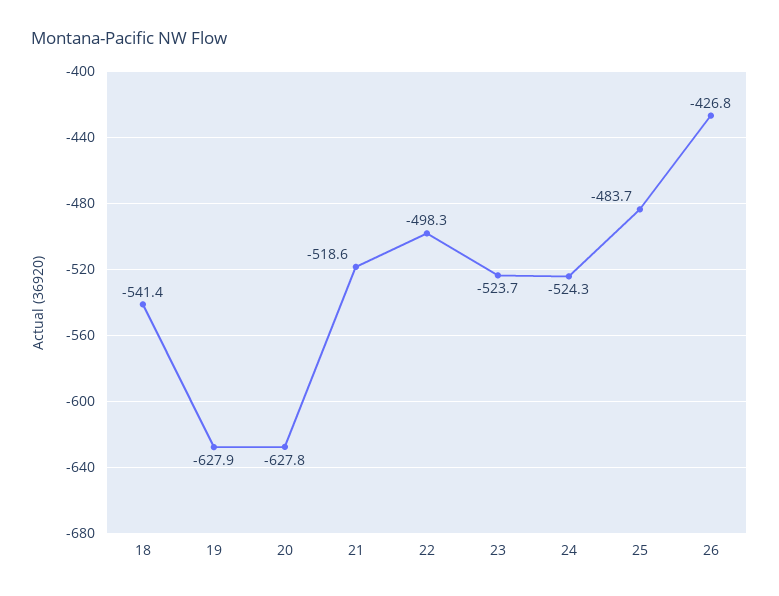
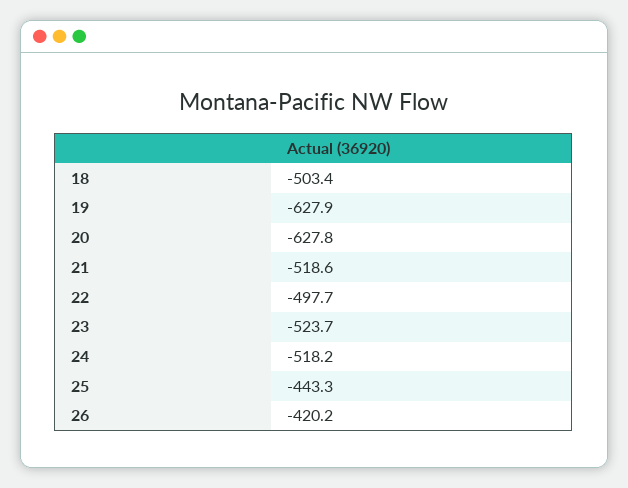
  {
-   "18": -541.4,
+   "18": -503.4,
    "19": -627.9,
    "20": -627.8,
    "21": -518.6,
-   "22": -498.3,
+   "22": -497.7,
    "23": -523.7,
-   "24": -524.3,
+   "24": -518.2,
-   "25": -483.7,
+   "25": -443.3,
-   "26": -426.8
+   "26": -420.2
  }

